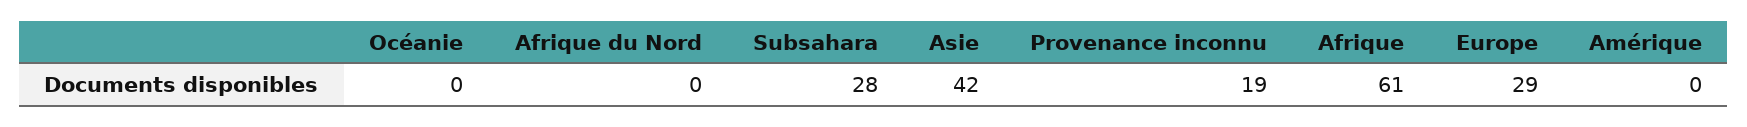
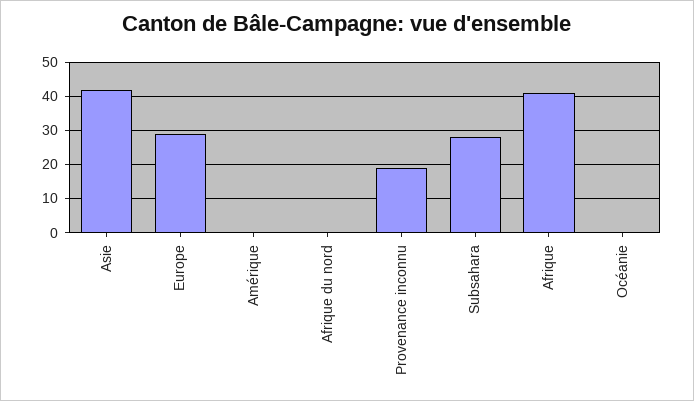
  {
    "Océanie": 0,
    "Afrique du Nord": 0,
    "Subsahara": 28,
    "Asie": 42,
    "Provenance inconnu": 19,
-   "Afrique": 61,
+   "Afrique": 40,
    "Europe": 29,
    "Amérique": 0
  }

